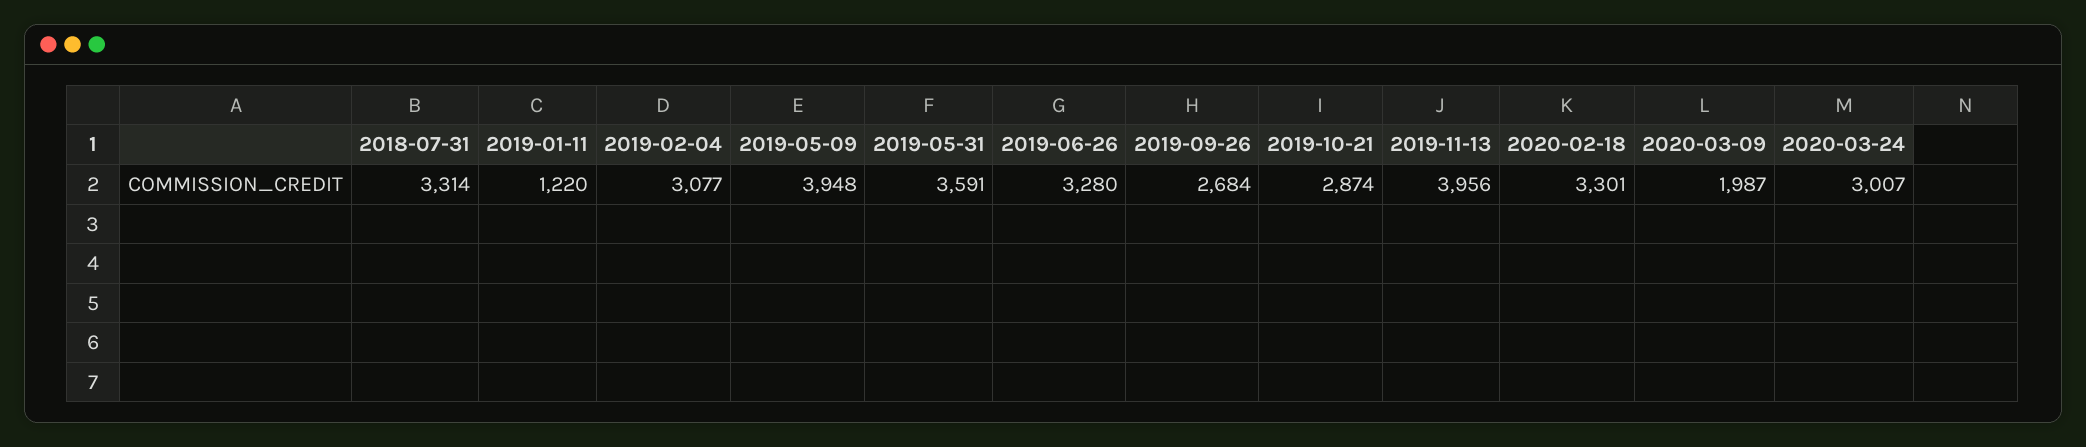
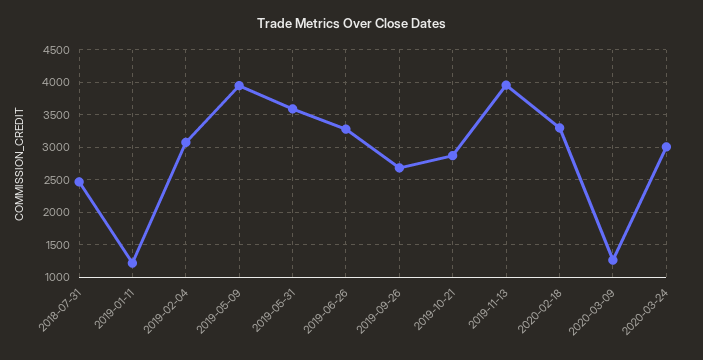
  {
-   "2018-07-31": 3314,
+   "2018-07-31": 2500,
    "2019-01-11": 1220,
    "2019-02-04": 3077,
    "2019-05-09": 3948,
    "2019-05-31": 3591,
    "2019-06-26": 3280,
    "2019-09-26": 2684,
    "2019-10-21": 2874,
    "2019-11-13": 3956,
    "2020-02-18": 3301,
-   "2020-03-09": 1987,
+   "2020-03-09": 1300,
    "2020-03-24": 3007
  }

